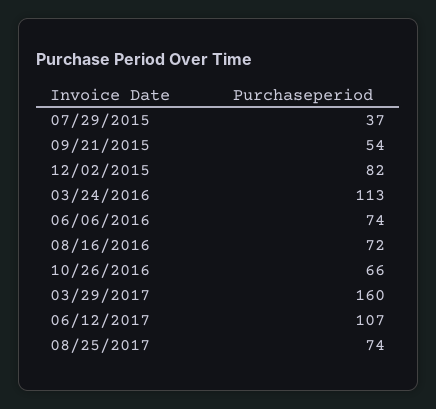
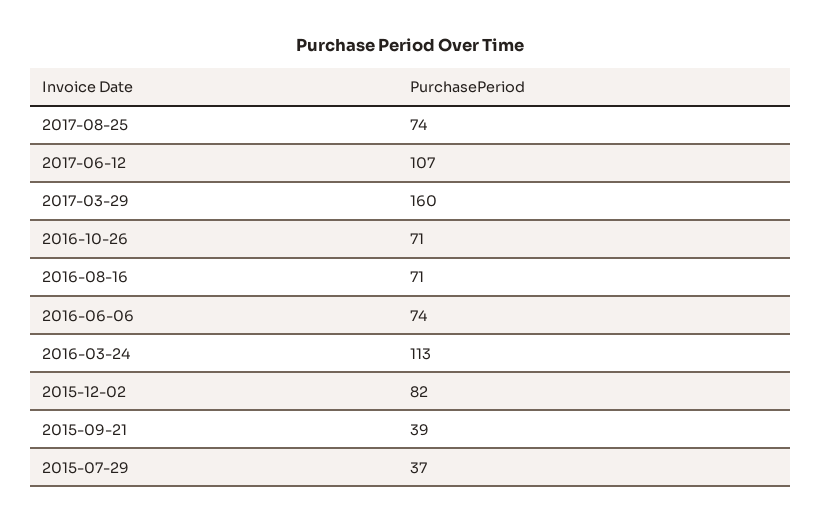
  {
    "07/29/2015": 37,
-   "09/21/2015": 54,
+   "09/21/2015": 39,
    "12/02/2015": 82,
    "03/24/2016": 113,
    "06/06/2016": 74,
-   "08/16/2016": 72,
+   "08/16/2016": 71,
-   "10/26/2016": 66,
+   "10/26/2016": 71,
    "03/29/2017": 160,
    "06/12/2017": 107,
    "08/25/2017": 74
  }

